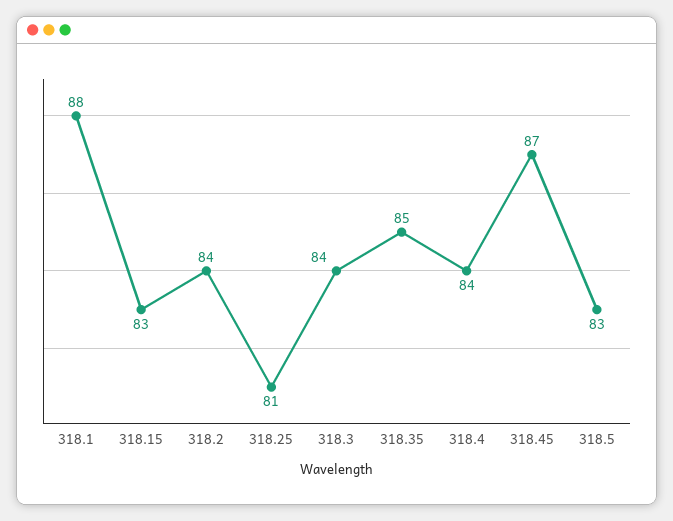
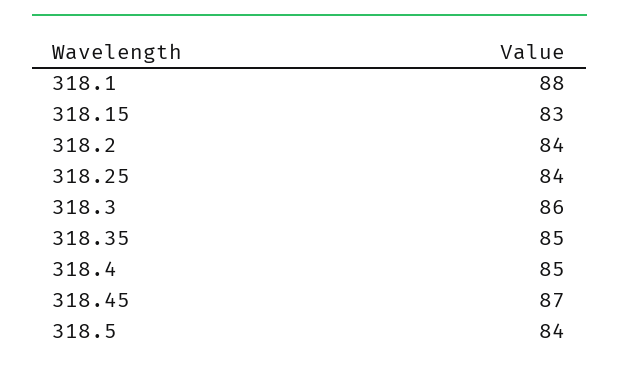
  {
    "318.1": 88,
    "318.15": 83,
    "318.2": 84,
-   "318.25": 81,
+   "318.25": 84,
-   "318.3": 84,
+   "318.3": 86,
    "318.35": 85,
-   "318.4": 84,
+   "318.4": 85,
    "318.45": 87,
-   "318.5": 83
+   "318.5": 84
  }

